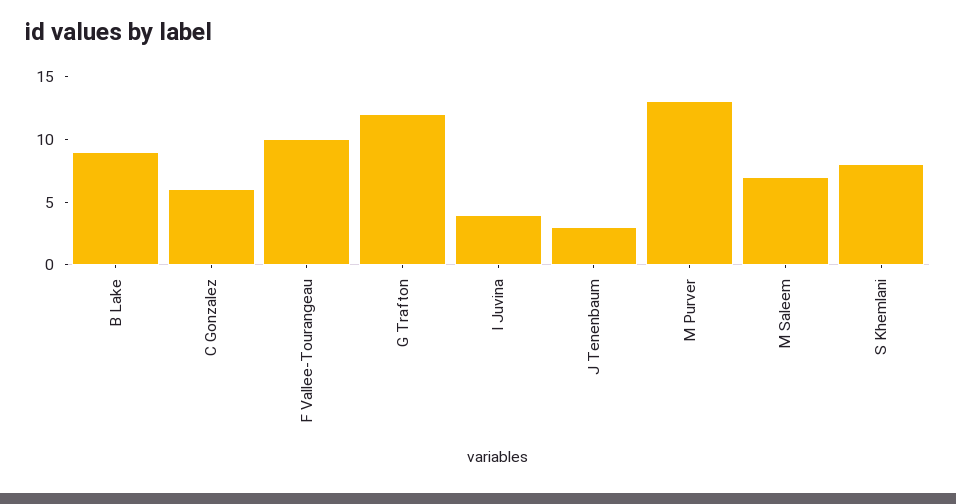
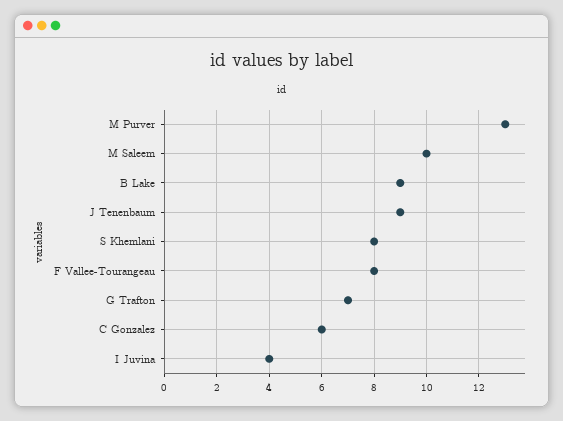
  {
    "B Lake": 9,
    "C Gonzalez": 6,
-   "F Vallee-Tourangeau": 10,
+   "F Vallee-Tourangeau": 8,
-   "G Trafton": 12,
+   "G Trafton": 7,
    "I Juvina": 4,
-   "J Tenenbaum": 3,
+   "J Tenenbaum": 9,
    "M Purver": 13,
-   "M Saleem": 7,
+   "M Saleem": 10,
    "S Khemlani": 8
  }

